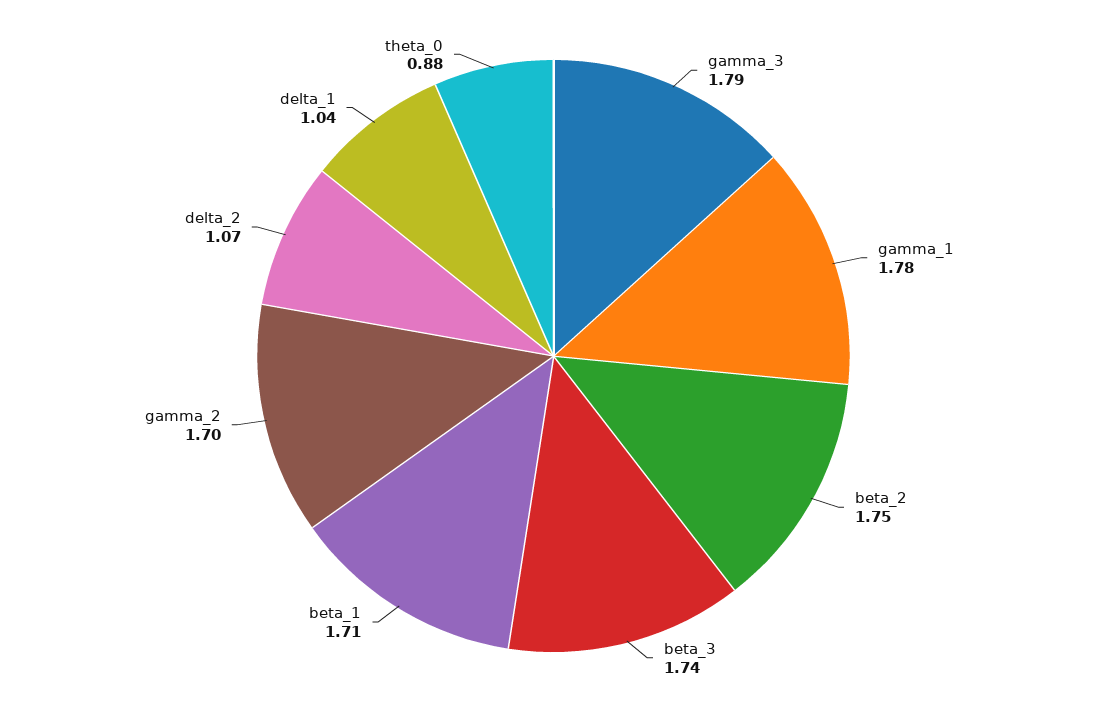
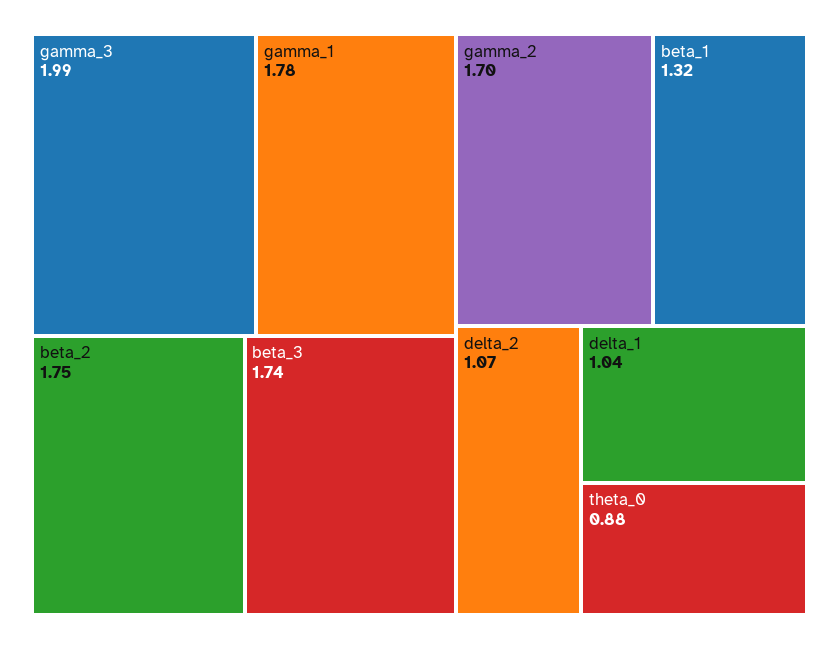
  {
-   "gamma_3": 1.79,
+   "gamma_3": 1.99,
    "gamma_1": 1.78,
    "beta_2": 1.75,
    "beta_3": 1.74,
-   "beta_1": 1.71,
+   "beta_1": 1.32,
    "gamma_2": 1.7,
    "delta_2": 1.07,
    "delta_1": 1.04,
    "theta_0": 0.88
  }

